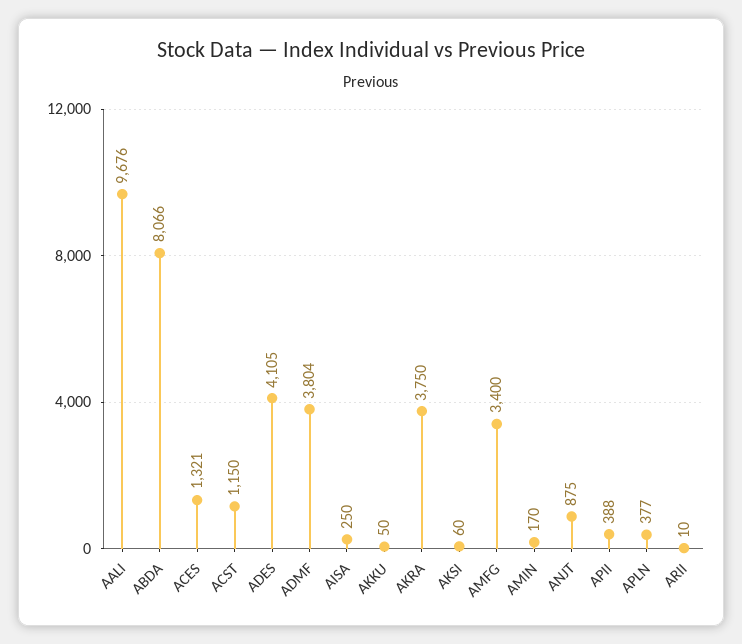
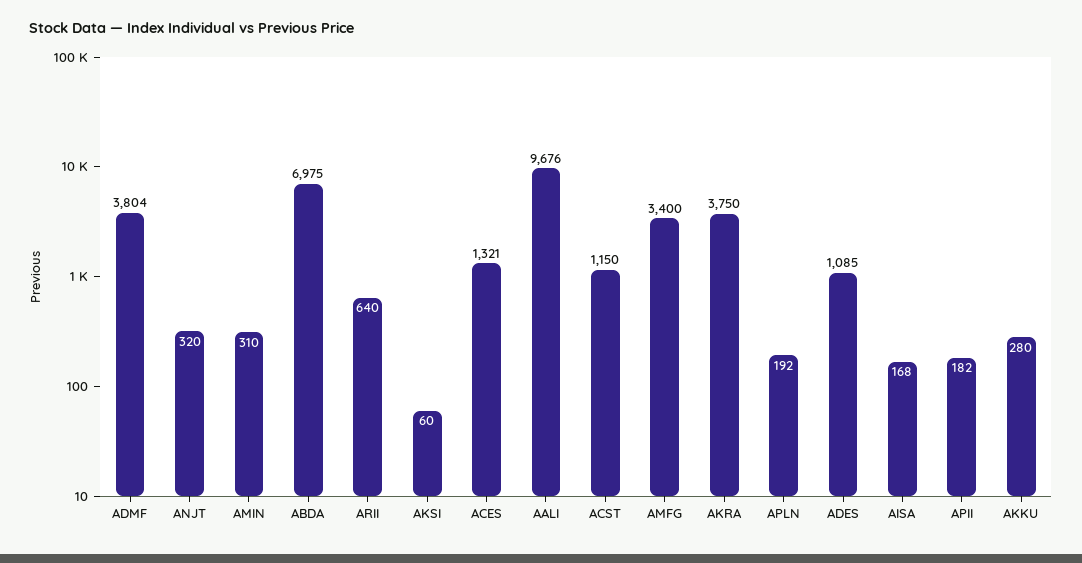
  {
    "AALI": 9676,
-   "ABDA": 8066,
+   "ABDA": 6975,
    "ACES": 1321,
    "ACST": 1150,
-   "ADES": 4105,
+   "ADES": 1085,
    "ADMF": 3804,
-   "AISA": 250,
+   "AISA": 168,
-   "AKKU": 50,
+   "AKKU": 280,
    "AKRA": 3750,
    "AKSI": 60,
    "AMFG": 3400,
-   "AMIN": 170,
+   "AMIN": 310,
-   "ANJT": 875,
+   "ANJT": 320,
-   "APII": 388,
+   "APII": 182,
-   "APLN": 377,
+   "APLN": 192,
-   "ARII": 10
+   "ARII": 640
  }

